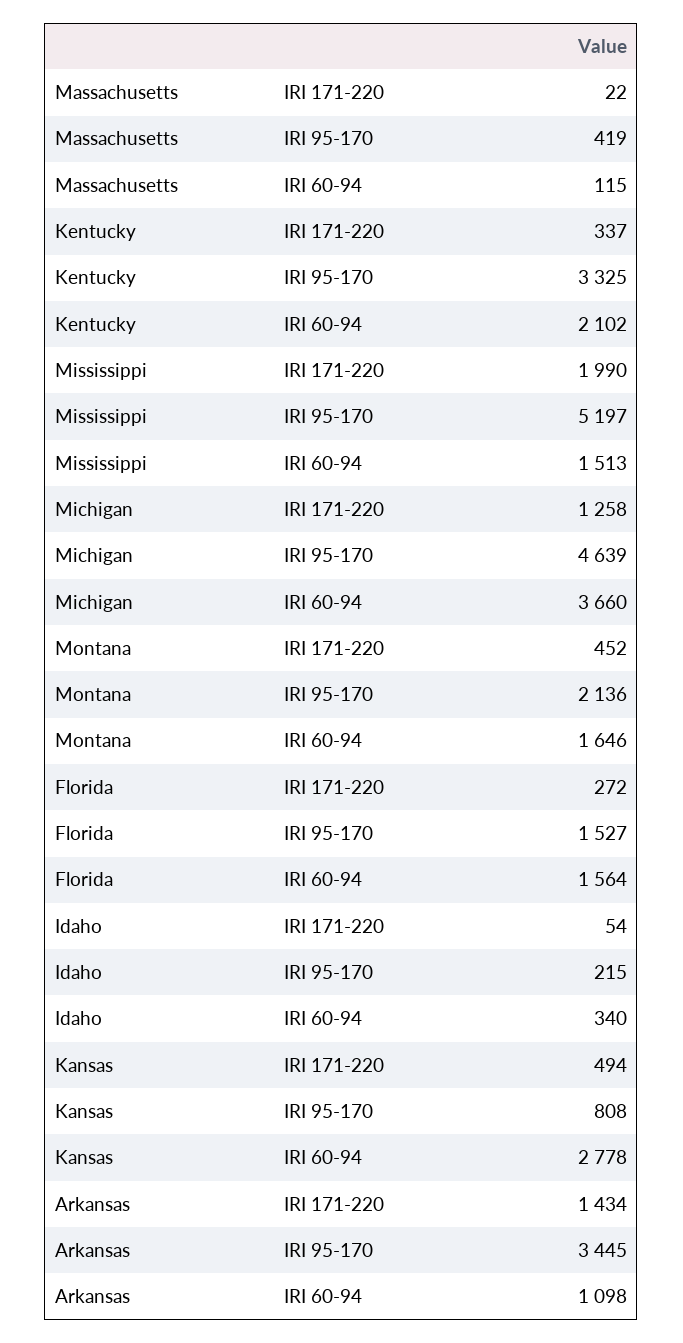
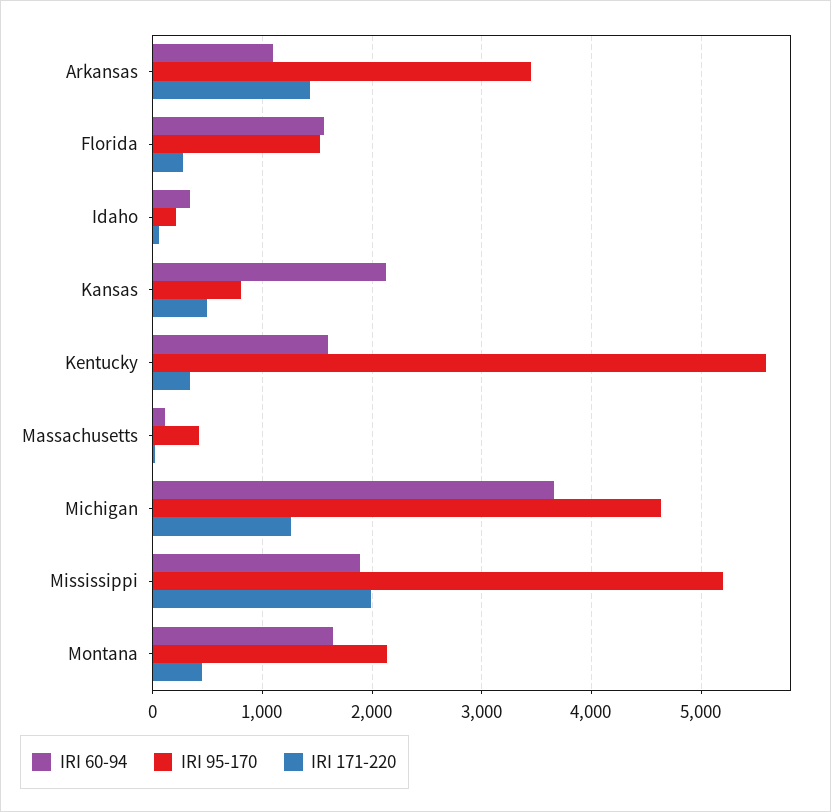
  {
    "IRI 171-220": {
      "Massachusetts": 22,
      "Kentucky": 337,
      "Mississippi": 1990,
      "Michigan": 1258,
      "Montana": 452,
      "Florida": 272,
      "Idaho": 54,
      "Kansas": 494,
      "Arkansas": 1434
    },
    "IRI 95-170": {
      "Massachusetts": 419,
-     "Kentucky": 3325,
+     "Kentucky": 5600,
      "Mississippi": 5197,
      "Michigan": 4639,
      "Montana": 2136,
      "Florida": 1527,
      "Idaho": 215,
      "Kansas": 808,
      "Arkansas": 3445
    },
    "IRI 60-94": {
      "Massachusetts": 115,
-     "Kentucky": 2102,
+     "Kentucky": 1600,
-     "Mississippi": 1513,
+     "Mississippi": 1900,
      "Michigan": 3660,
      "Montana": 1646,
      "Florida": 1564,
      "Idaho": 340,
-     "Kansas": 2778,
+     "Kansas": 2100,
      "Arkansas": 1098
    }
  }

